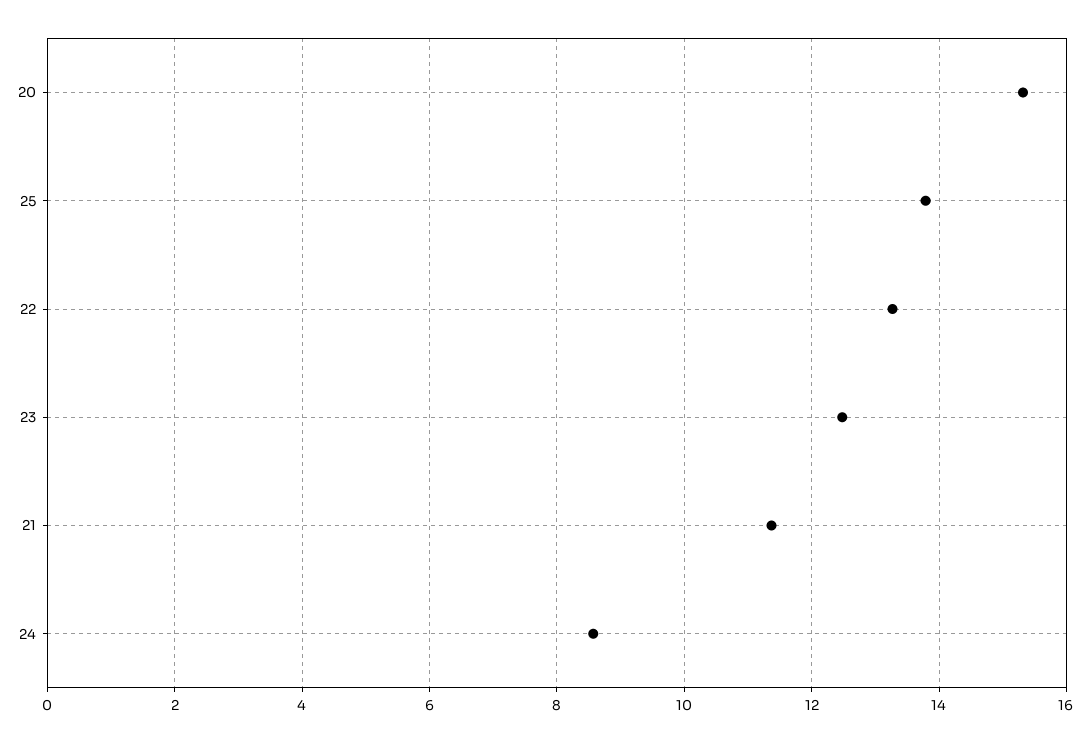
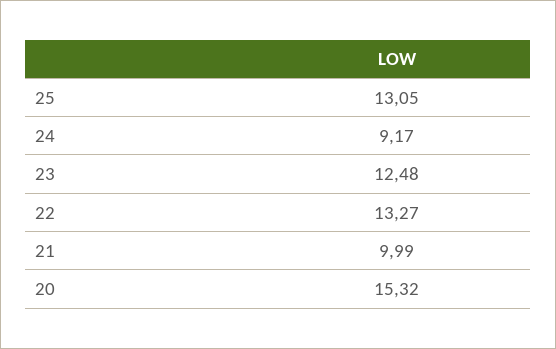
  {
    "20": 15.32,
-   "25": 13.8,
+   "25": 13.05,
    "22": 13.27,
    "23": 12.48,
-   "21": 11.4,
+   "21": 9.99,
-   "24": 8.6
+   "24": 9.17
  }

